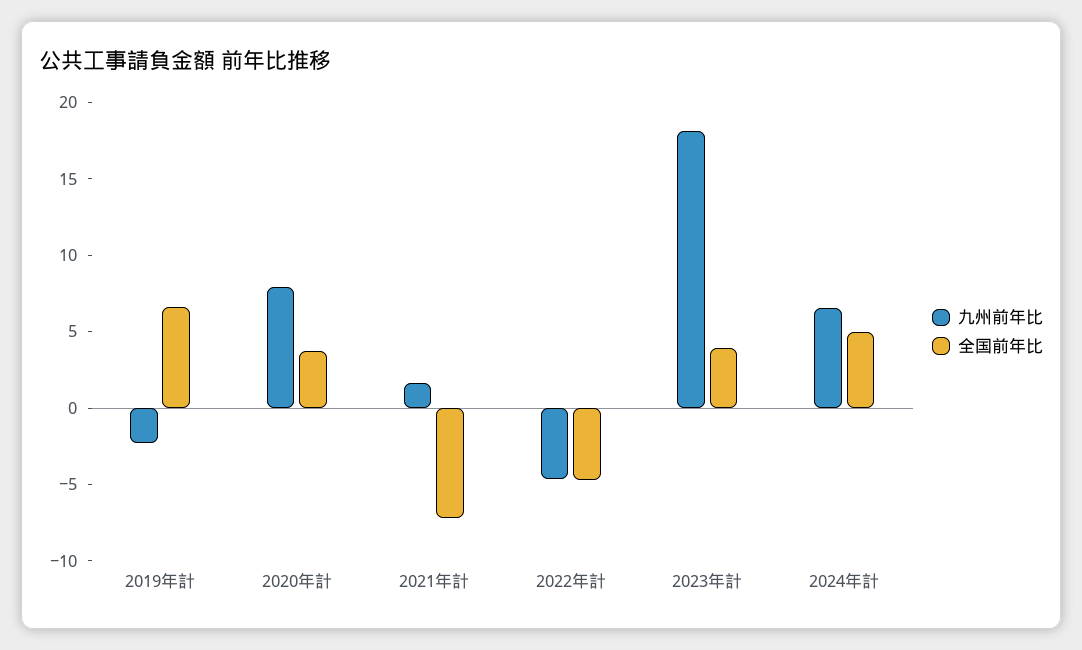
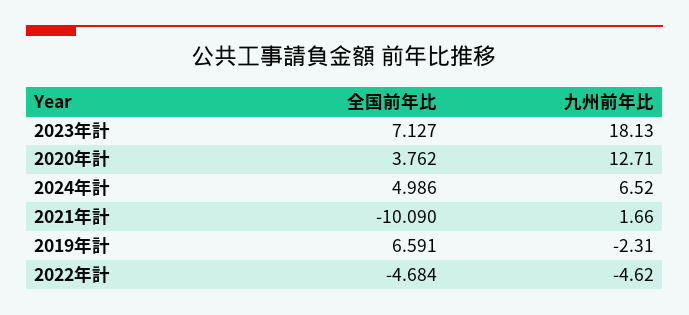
  {
    "九州前年比": {
      "2019年計": -2.31,
-     "2020年計": 8,
+     "2020年計": 12.71,
      "2021年計": 1.66,
      "2022年計": -4.62,
      "2023年計": 18.13,
      "2024年計": 6.52
    },
    "全国前年比": {
      "2019年計": 6.591,
      "2020年計": 3.762,
-     "2021年計": -7,
+     "2021年計": -10.09,
      "2022年計": -4.684,
-     "2023年計": 4,
+     "2023年計": 7.127,
      "2024年計": 4.986
    }
  }

